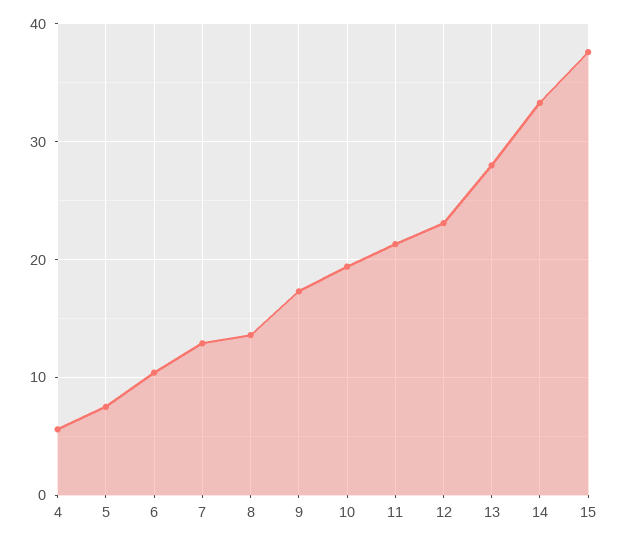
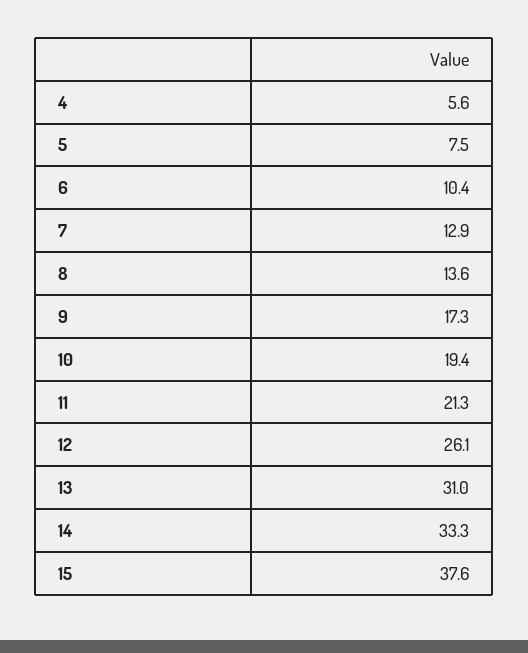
  {
    "4": 5.6,
    "5": 7.5,
    "6": 10.4,
    "7": 12.9,
    "8": 13.6,
    "9": 17.3,
    "10": 19.4,
    "11": 21.3,
-   "12": 23,
+   "12": 26.1,
-   "13": 28,
+   "13": 31,
    "14": 33.3,
    "15": 37.6
  }

